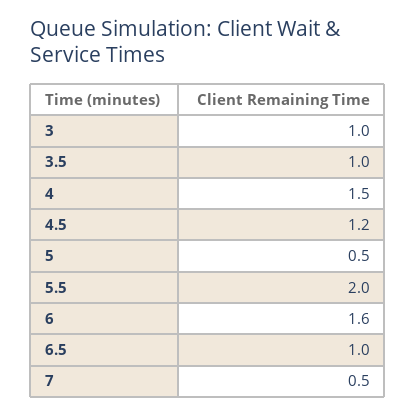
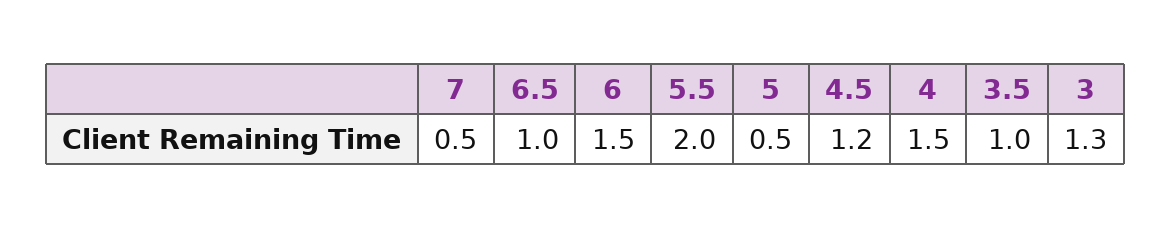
  {
-   "3": 1,
+   "3": 1.3,
    "3.5": 1,
    "4": 1.5,
    "4.5": 1.2,
    "5": 0.5,
    "5.5": 2,
-   "6": 1.6,
+   "6": 1.5,
    "6.5": 1,
    "7": 0.5
  }

